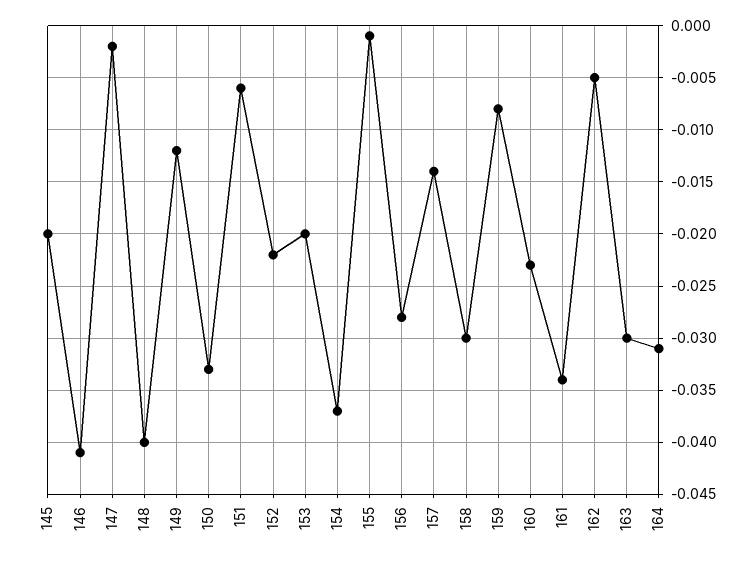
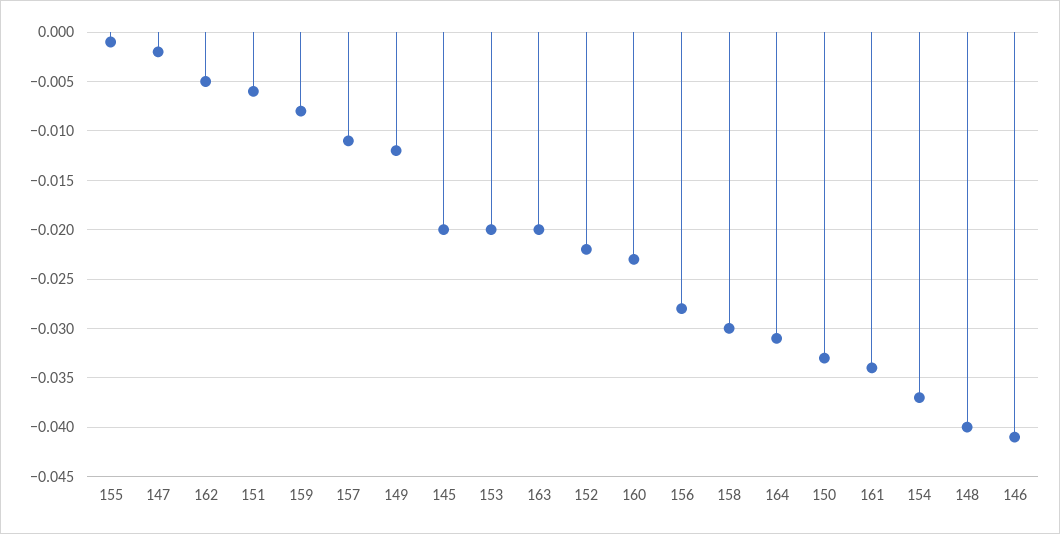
  {
    "145": -0.02,
    "146": -0.041,
    "147": -0.002,
    "148": -0.04,
    "149": -0.012,
    "150": -0.033,
    "151": -0.006,
    "152": -0.022,
    "153": -0.02,
    "154": -0.037,
    "155": -0.001,
    "156": -0.028,
-   "157": -0.014,
+   "157": -0.011,
    "158": -0.03,
    "159": -0.008,
    "160": -0.023,
    "161": -0.034,
    "162": -0.005,
-   "163": -0.03,
+   "163": -0.02,
    "164": -0.031
  }

